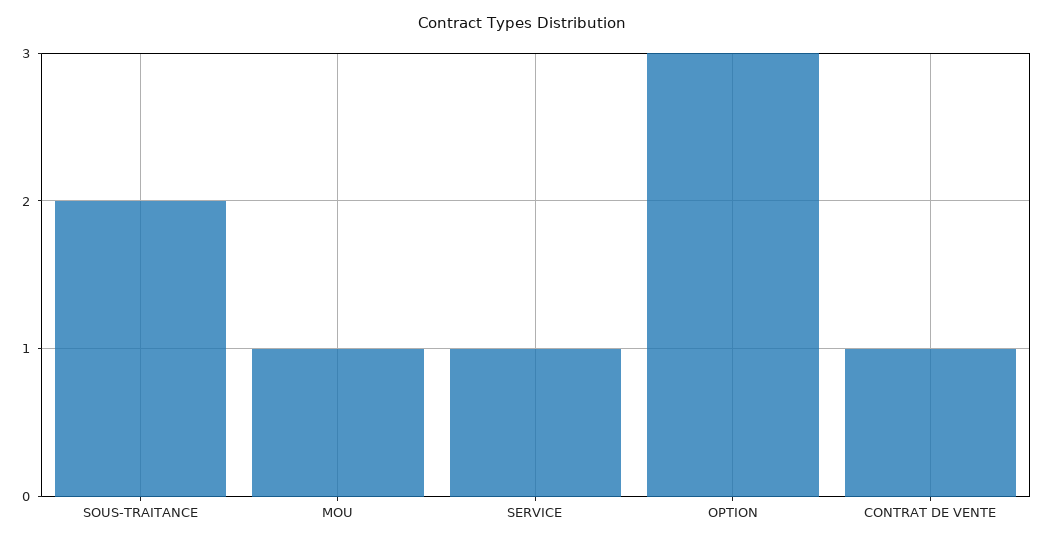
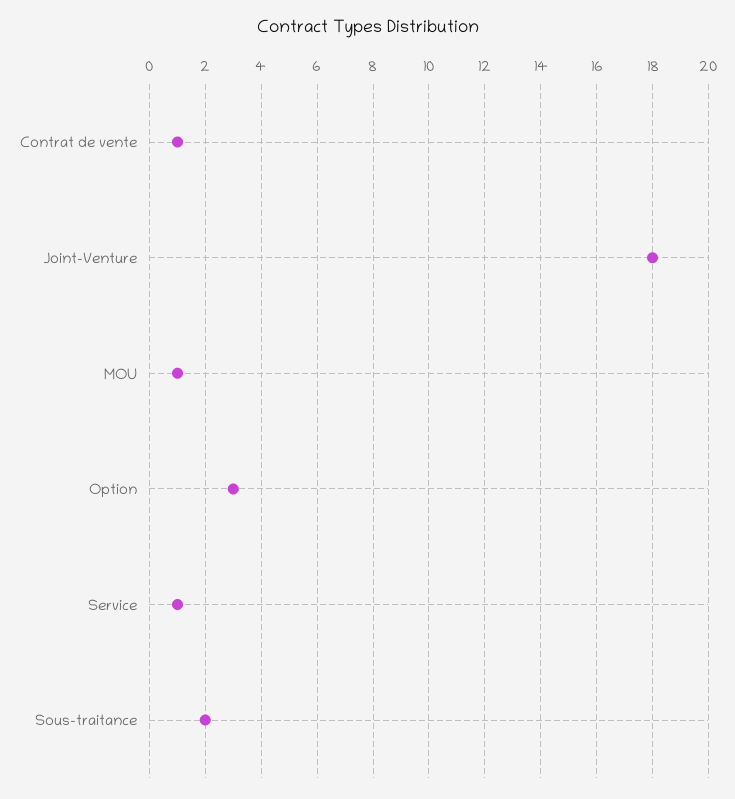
  {
    "SOUS-TRAITANCE": 2,
    "MOU": 1,
    "SERVICE": 1,
    "OPTION": 3,
-   "CONTRAT DE VENTE": 1
+   "CONTRAT DE VENTE": 1,
+   "Joint-Venture": 18
  }

